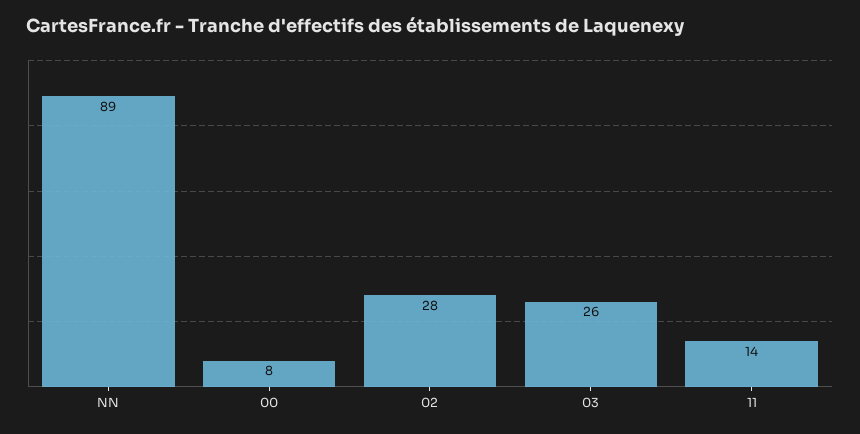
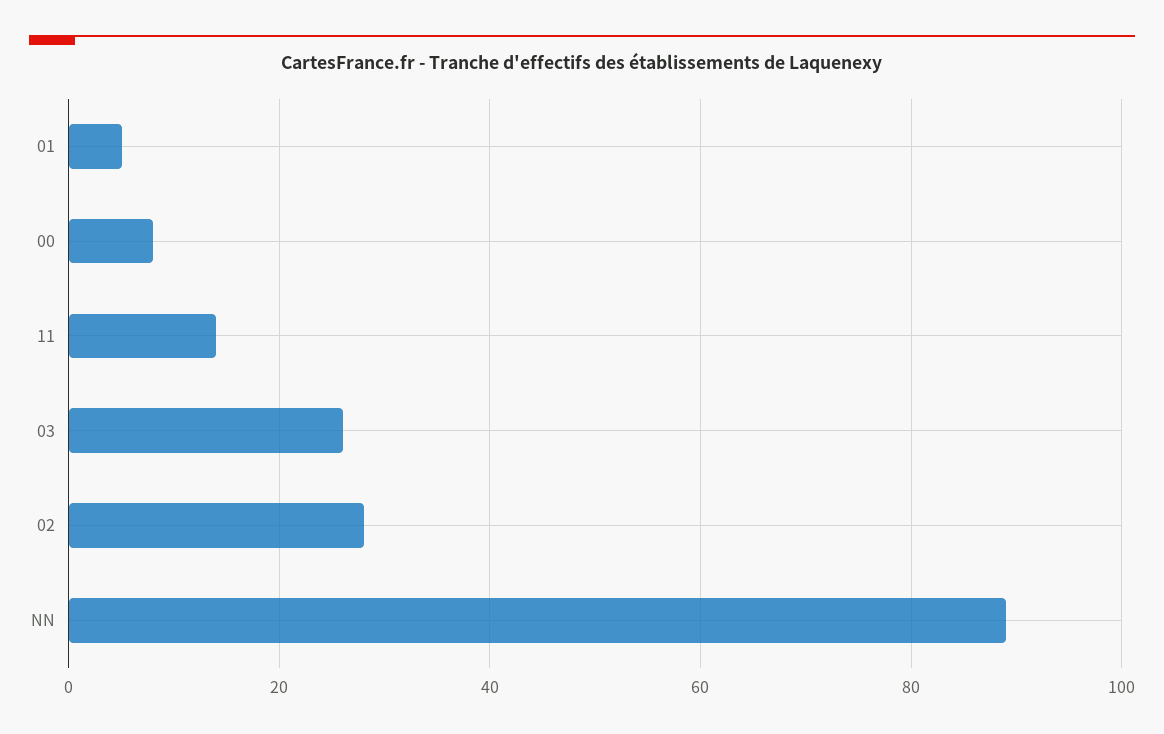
  {
    "NN": 89,
    "00": 8,
    "02": 28,
    "03": 26,
-   "11": 14
+   "11": 14,
+   "01": 5
  }

